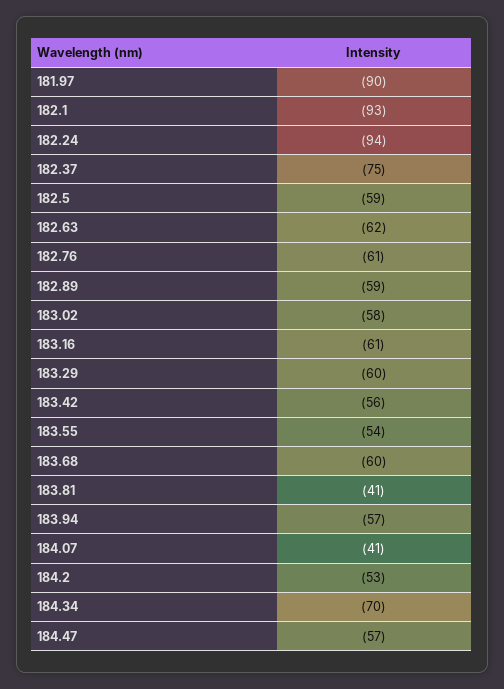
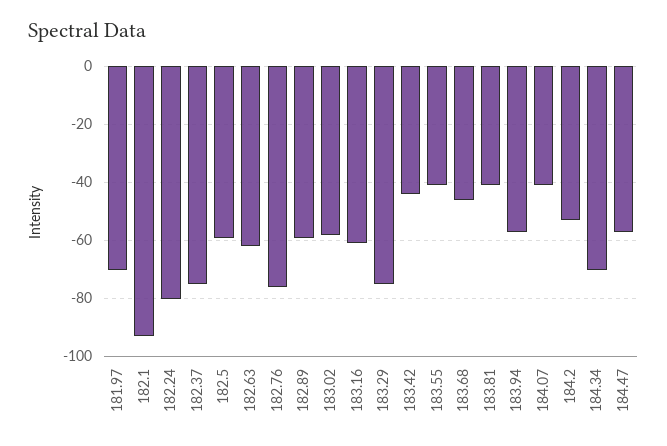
  {
-   "181.97": -90,
+   "181.97": -70,
    "182.1": -93,
-   "182.24": -94,
+   "182.24": -80,
    "182.37": -75,
    "182.5": -59,
    "182.63": -62,
-   "182.76": -61,
+   "182.76": -75,
    "182.89": -59,
    "183.02": -58,
    "183.16": -61,
-   "183.29": -60,
+   "183.29": -75,
-   "183.42": -56,
+   "183.42": -45,
-   "183.55": -54,
+   "183.55": -40,
-   "183.68": -60,
+   "183.68": -45,
    "183.81": -41,
    "183.94": -57,
    "184.07": -41,
    "184.2": -53,
    "184.34": -70,
    "184.47": -57
  }

